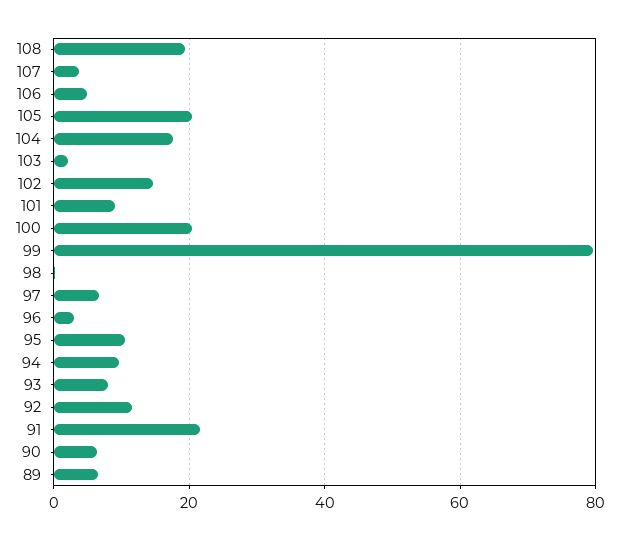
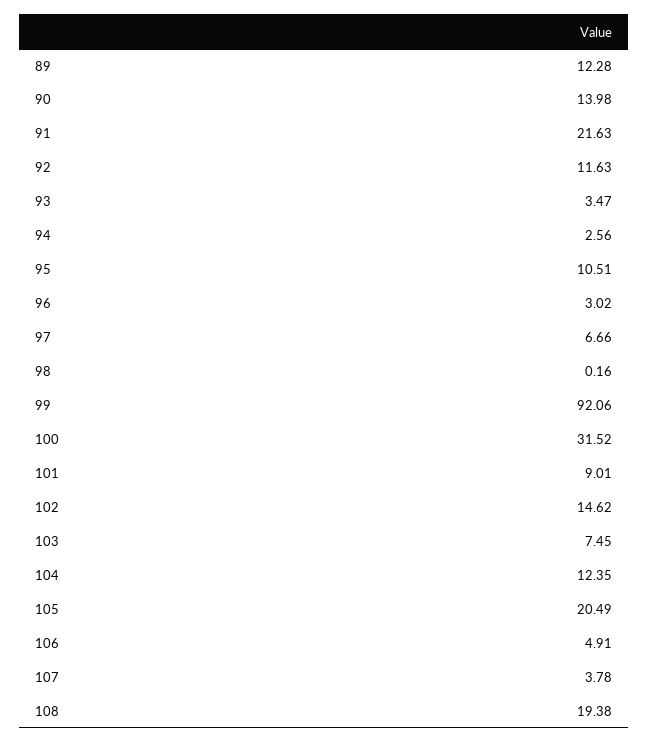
  {
    "108": 19.38,
    "107": 3.78,
    "106": 4.91,
    "105": 20.49,
-   "104": 18,
+   "104": 12.35,
-   "103": 2,
+   "103": 7.45,
    "102": 14.62,
    "101": 9.01,
-   "100": 20,
+   "100": 31.52,
-   "99": 80,
+   "99": 92.06,
    "98": 0.16,
    "97": 6.66,
    "96": 3.02,
    "95": 10.51,
-   "94": 10,
+   "94": 2.56,
-   "93": 8,
+   "93": 3.47,
    "92": 11.63,
    "91": 21.63,
-   "90": 6,
+   "90": 13.98,
-   "89": 6
+   "89": 12.28
  }

